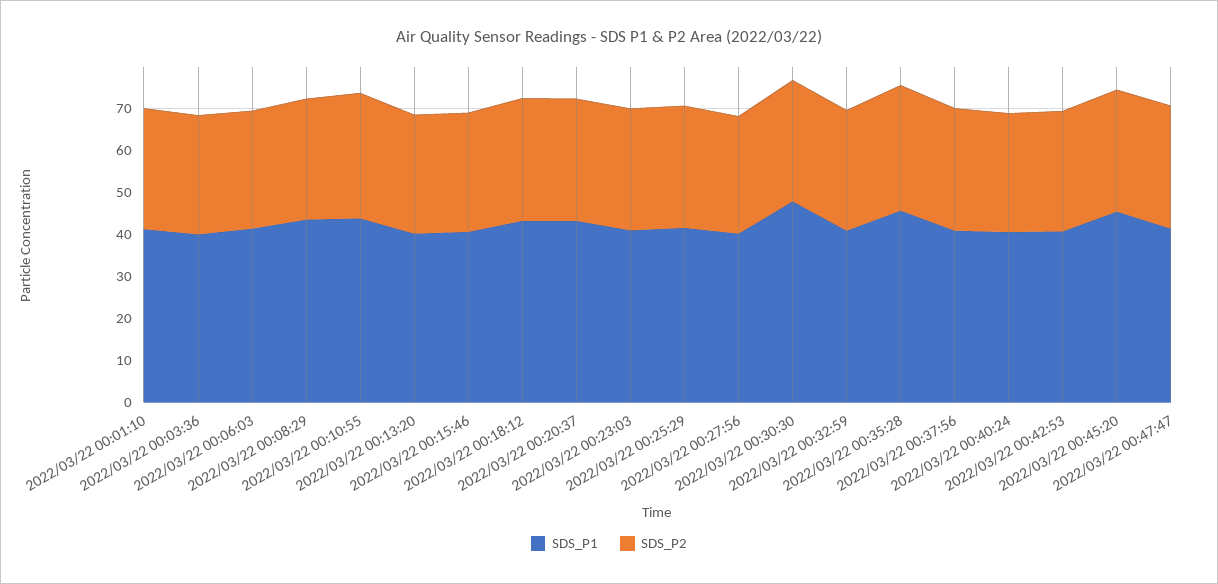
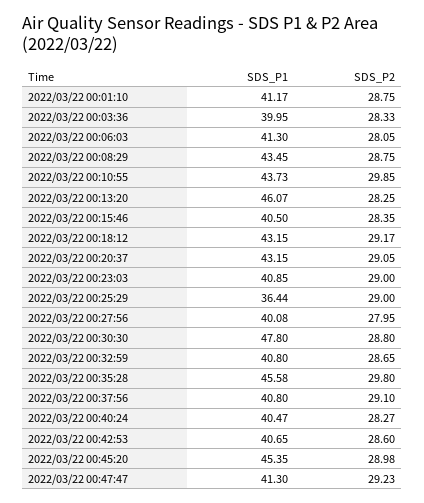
  {
    "SDS_P1": {
      "2022/03/22 00:01:10": 41.17,
      "2022/03/22 00:03:36": 39.95,
      "2022/03/22 00:06:03": 41.3,
      "2022/03/22 00:08:29": 43.45,
      "2022/03/22 00:10:55": 43.73,
-     "2022/03/22 00:13:20": 40,
+     "2022/03/22 00:13:20": 46.07,
      "2022/03/22 00:15:46": 40.5,
      "2022/03/22 00:18:12": 43.15,
      "2022/03/22 00:20:37": 43.15,
      "2022/03/22 00:23:03": 40.85,
-     "2022/03/22 00:25:29": 42,
+     "2022/03/22 00:25:29": 36.44,
      "2022/03/22 00:27:56": 40.08,
      "2022/03/22 00:30:30": 47.8,
      "2022/03/22 00:32:59": 40.8,
      "2022/03/22 00:35:28": 45.58,
      "2022/03/22 00:37:56": 40.8,
      "2022/03/22 00:40:24": 40.47,
      "2022/03/22 00:42:53": 40.65,
      "2022/03/22 00:45:20": 45.35,
      "2022/03/22 00:47:47": 41.3
    },
    "SDS_P2": {
      "2022/03/22 00:01:10": 28.75,
      "2022/03/22 00:03:36": 28.33,
      "2022/03/22 00:06:03": 28.05,
      "2022/03/22 00:08:29": 28.75,
      "2022/03/22 00:10:55": 29.85,
      "2022/03/22 00:13:20": 28.25,
      "2022/03/22 00:15:46": 28.35,
      "2022/03/22 00:18:12": 29.17,
      "2022/03/22 00:20:37": 29.05,
      "2022/03/22 00:23:03": 29,
      "2022/03/22 00:25:29": 29,
      "2022/03/22 00:27:56": 27.95,
      "2022/03/22 00:30:30": 28.8,
      "2022/03/22 00:32:59": 28.65,
      "2022/03/22 00:35:28": 29.8,
      "2022/03/22 00:37:56": 29.1,
      "2022/03/22 00:40:24": 28.27,
      "2022/03/22 00:42:53": 28.6,
      "2022/03/22 00:45:20": 28.98,
      "2022/03/22 00:47:47": 29.23
    }
  }

